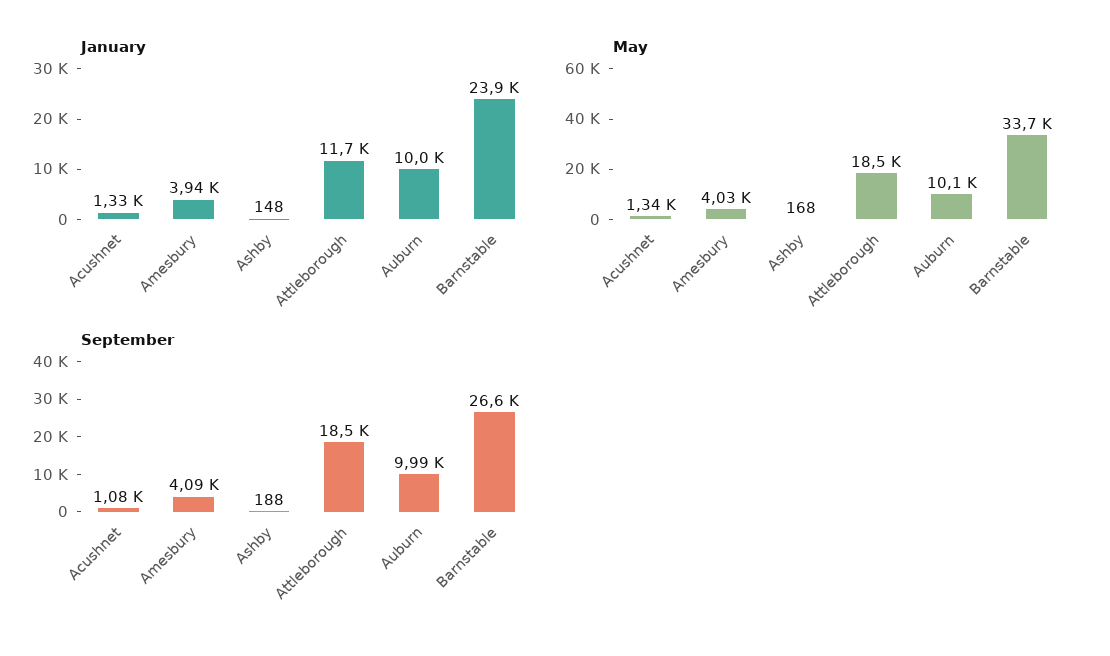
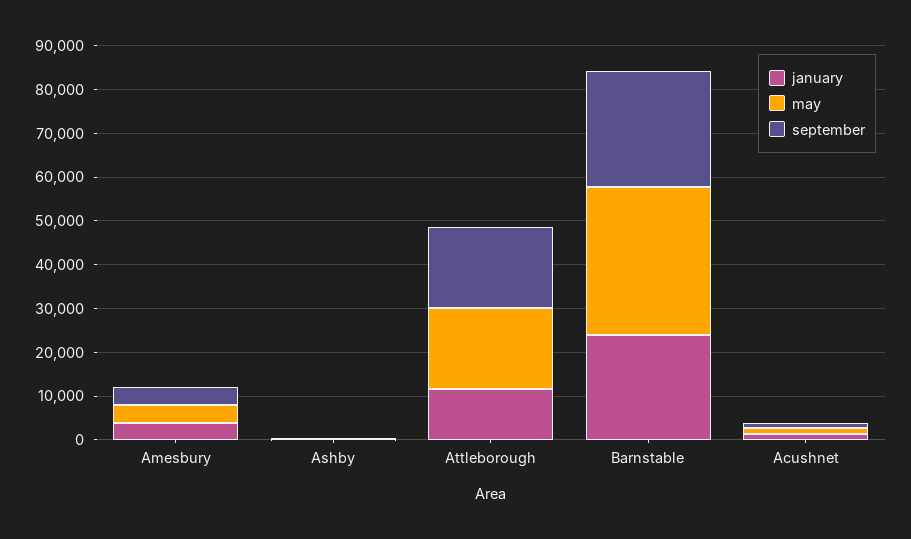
  {
    "January": {
      "Acushnet": 1330,
      "Amesbury": 3940,
      "Ashby": 148,
      "Attleborough": 11700,
-     "Auburn": 10000,
      "Barnstable": 23900
    },
    "May": {
      "Acushnet": 1340,
      "Amesbury": 4030,
      "Ashby": 168,
      "Attleborough": 18500,
-     "Auburn": 10100,
      "Barnstable": 33700
    },
    "September": {
      "Acushnet": 1080,
      "Amesbury": 4090,
      "Ashby": 188,
      "Attleborough": 18500,
-     "Auburn": 9990,
      "Barnstable": 26600
    }
  }

